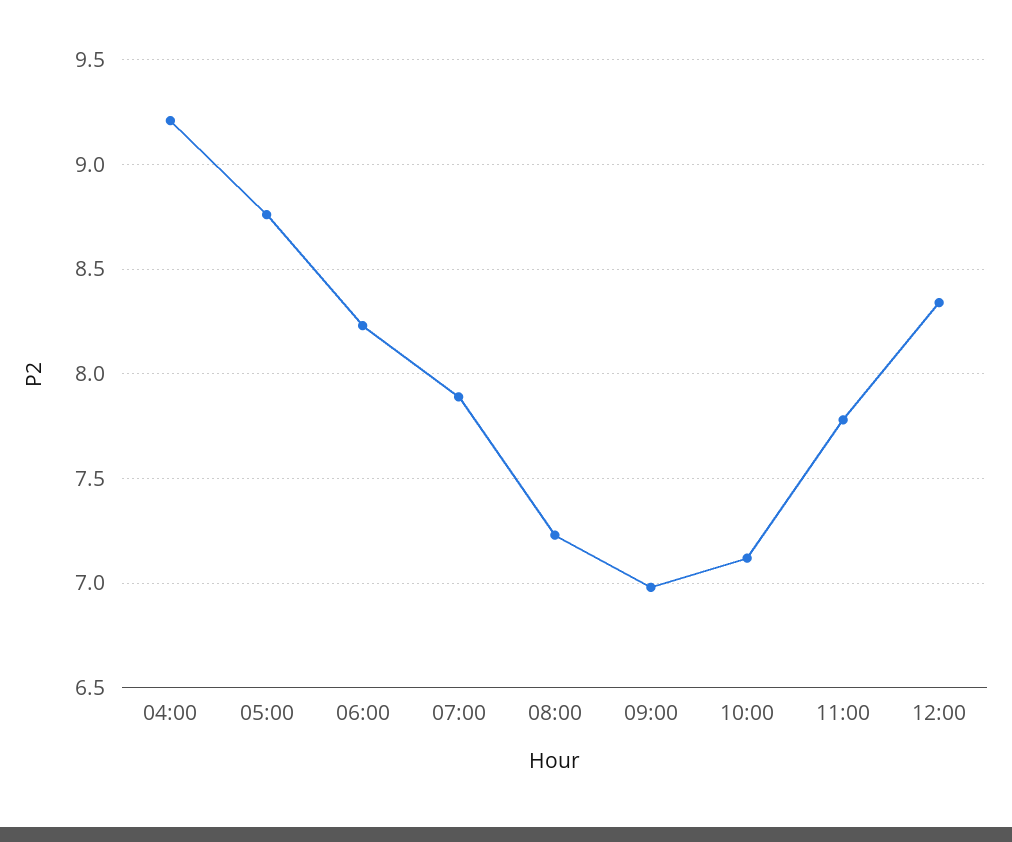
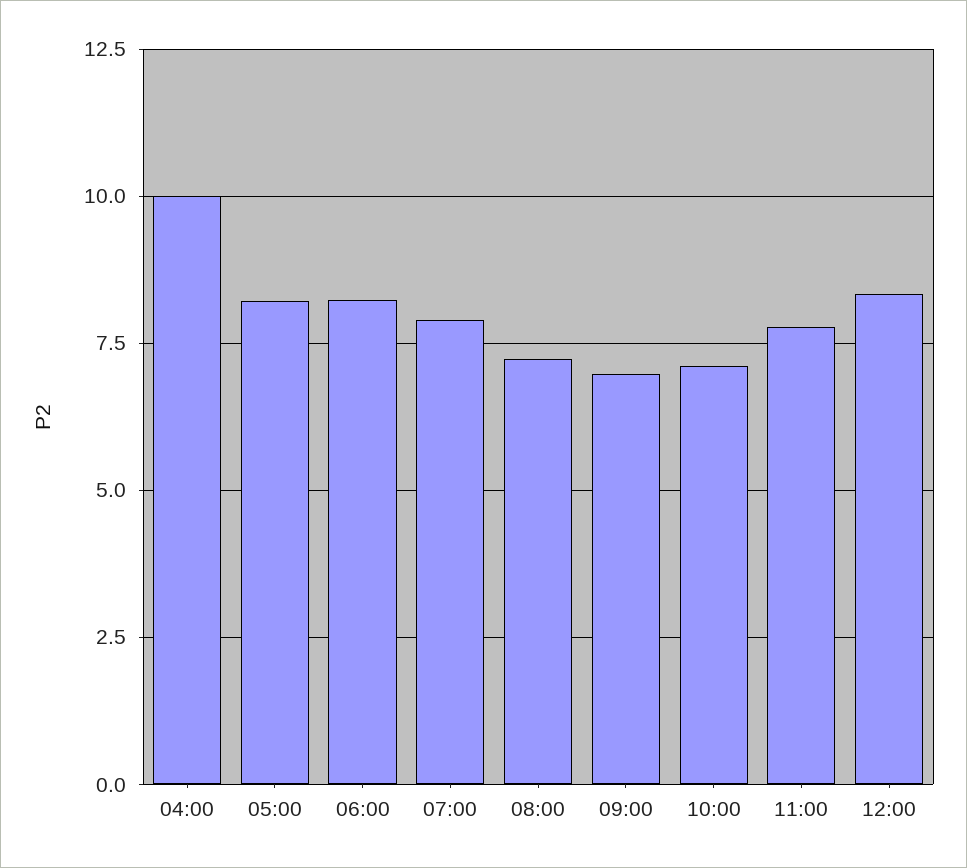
  {
-   "04:00": 9.2,
+   "04:00": 10,
-   "05:00": 8.75,
+   "05:00": 8.25,
    "06:00": 8.25,
    "07:00": 7.9,
    "08:00": 7.25,
    "09:00": 7,
    "10:00": 7.1,
    "11:00": 7.8,
    "12:00": 8.35
  }

